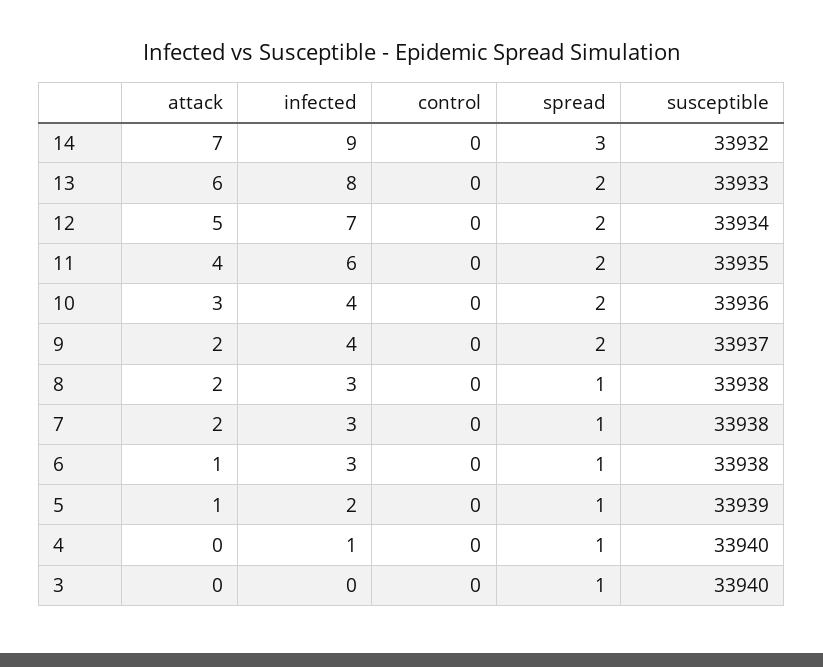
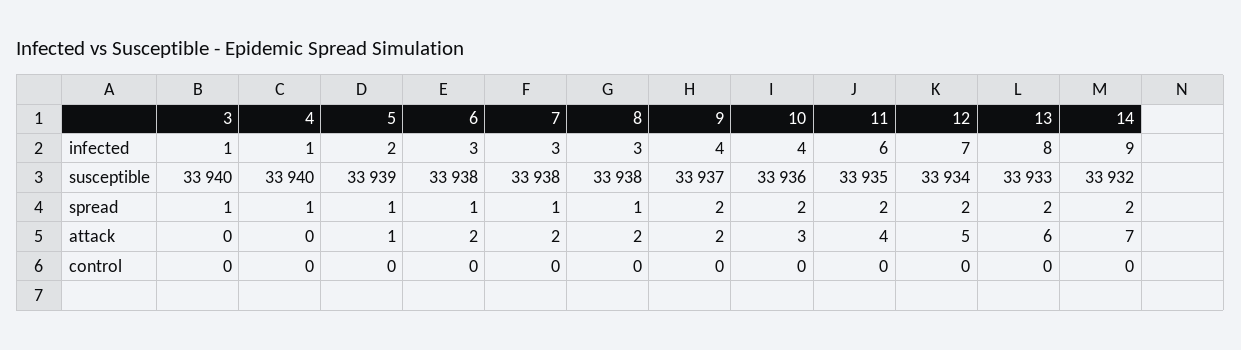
  {
    "attack": {
      "14": 7,
      "13": 6,
      "12": 5,
      "11": 4,
      "10": 3,
      "9": 2,
      "8": 2,
      "7": 2,
-     "6": 1,
+     "6": 2,
      "5": 1,
      "4": 0,
      "3": 0
    },
    "infected": {
      "14": 9,
      "13": 8,
      "12": 7,
      "11": 6,
      "10": 4,
      "9": 4,
      "8": 3,
      "7": 3,
      "6": 3,
      "5": 2,
      "4": 1,
-     "3": 0
+     "3": 1
    },
    "control": {
      "14": 0,
      "13": 0,
      "12": 0,
      "11": 0,
      "10": 0,
      "9": 0,
      "8": 0,
      "7": 0,
      "6": 0,
      "5": 0,
      "4": 0,
      "3": 0
    },
    "spread": {
-     "14": 3,
+     "14": 2,
      "13": 2,
      "12": 2,
      "11": 2,
      "10": 2,
      "9": 2,
      "8": 1,
      "7": 1,
      "6": 1,
      "5": 1,
      "4": 1,
      "3": 1
    },
    "susceptible": {
      "14": 33932,
      "13": 33933,
      "12": 33934,
      "11": 33935,
      "10": 33936,
      "9": 33937,
      "8": 33938,
      "7": 33938,
      "6": 33938,
      "5": 33939,
      "4": 33940,
      "3": 33940
    }
  }

